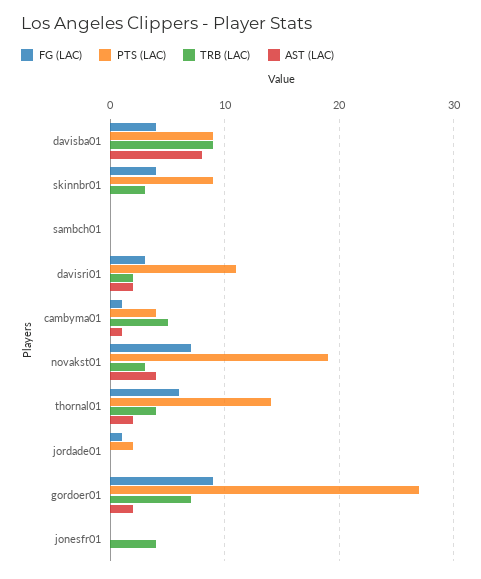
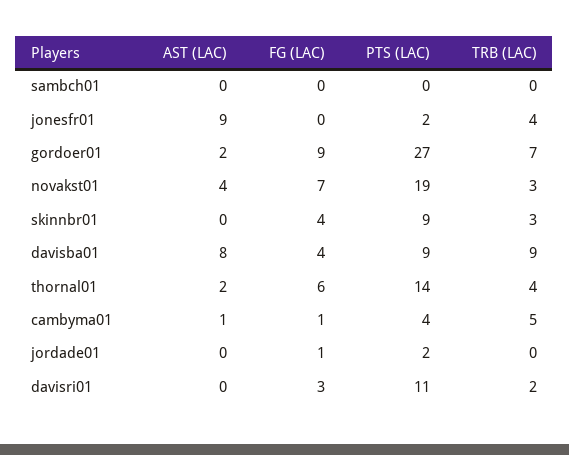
  {
    "FG (LAC)": {
      "davisba01": 4,
      "skinnbr01": 4,
      "sambch01": 0,
      "davisri01": 3,
      "cambyma01": 1,
      "novakst01": 7,
      "thornal01": 6,
      "jordade01": 1,
      "gordoer01": 9,
      "jonesfr01": 0
    },
    "PTS (LAC)": {
      "davisba01": 9,
      "skinnbr01": 9,
      "sambch01": 0,
      "davisri01": 11,
      "cambyma01": 4,
      "novakst01": 19,
      "thornal01": 14,
      "jordade01": 2,
      "gordoer01": 27,
-     "jonesfr01": 0
+     "jonesfr01": 2
    },
    "TRB (LAC)": {
      "davisba01": 9,
      "skinnbr01": 3,
      "sambch01": 0,
      "davisri01": 2,
      "cambyma01": 5,
      "novakst01": 3,
      "thornal01": 4,
      "jordade01": 0,
      "gordoer01": 7,
      "jonesfr01": 4
    },
    "AST (LAC)": {
      "davisba01": 8,
      "skinnbr01": 0,
      "sambch01": 0,
-     "davisri01": 2,
+     "davisri01": 0,
      "cambyma01": 1,
      "novakst01": 4,
      "thornal01": 2,
      "jordade01": 0,
      "gordoer01": 2,
-     "jonesfr01": 0
+     "jonesfr01": 9
    }
  }

